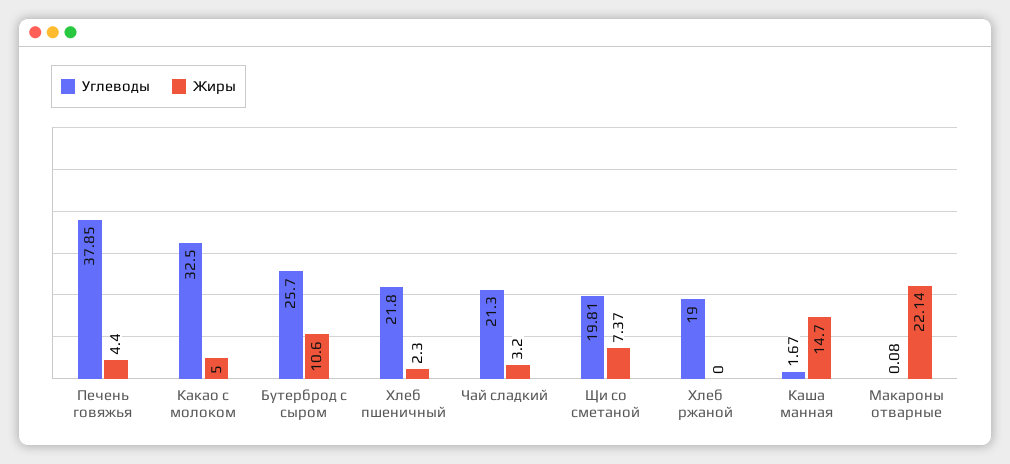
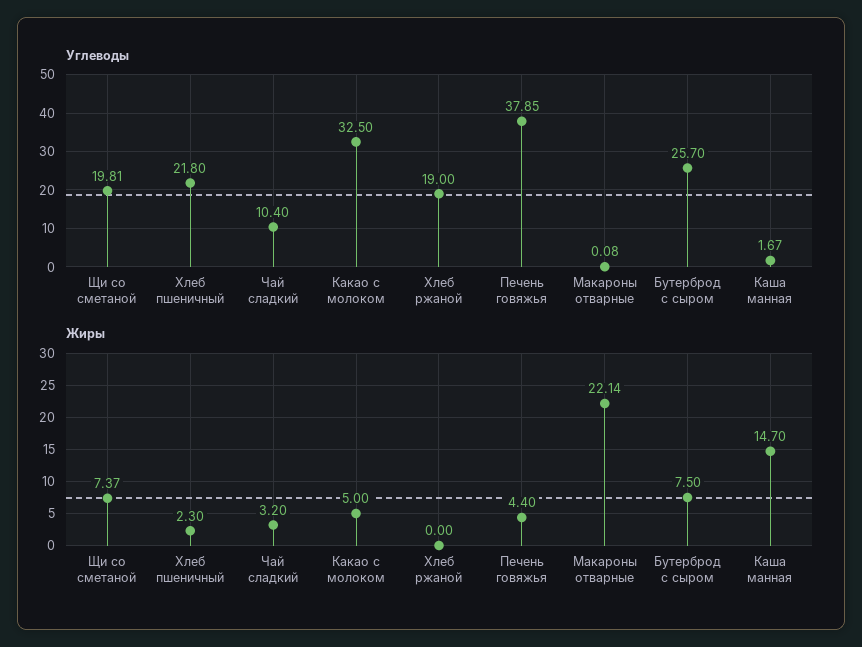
  {
    "Углеводы": {
      "Печень говяжья": 37.85,
      "Какао с молоком": 32.5,
      "Бутерброд с сыром": 25.7,
      "Хлеб пшеничный": 21.8,
-     "Чай сладкий": 21.3,
+     "Чай сладкий": 10.4,
      "Щи со сметаной": 19.81,
      "Хлеб ржаной": 19,
      "Каша манная": 1.67,
      "Макароны отварные": 0.08
    },
    "Жиры": {
      "Печень говяжья": 4.4,
      "Какао с молоком": 5,
-     "Бутерброд с сыром": 10.6,
+     "Бутерброд с сыром": 7.5,
      "Хлеб пшеничный": 2.3,
      "Чай сладкий": 3.2,
      "Щи со сметаной": 7.37,
      "Хлеб ржаной": 0,
      "Каша манная": 14.7,
      "Макароны отварные": 22.14
    }
  }

